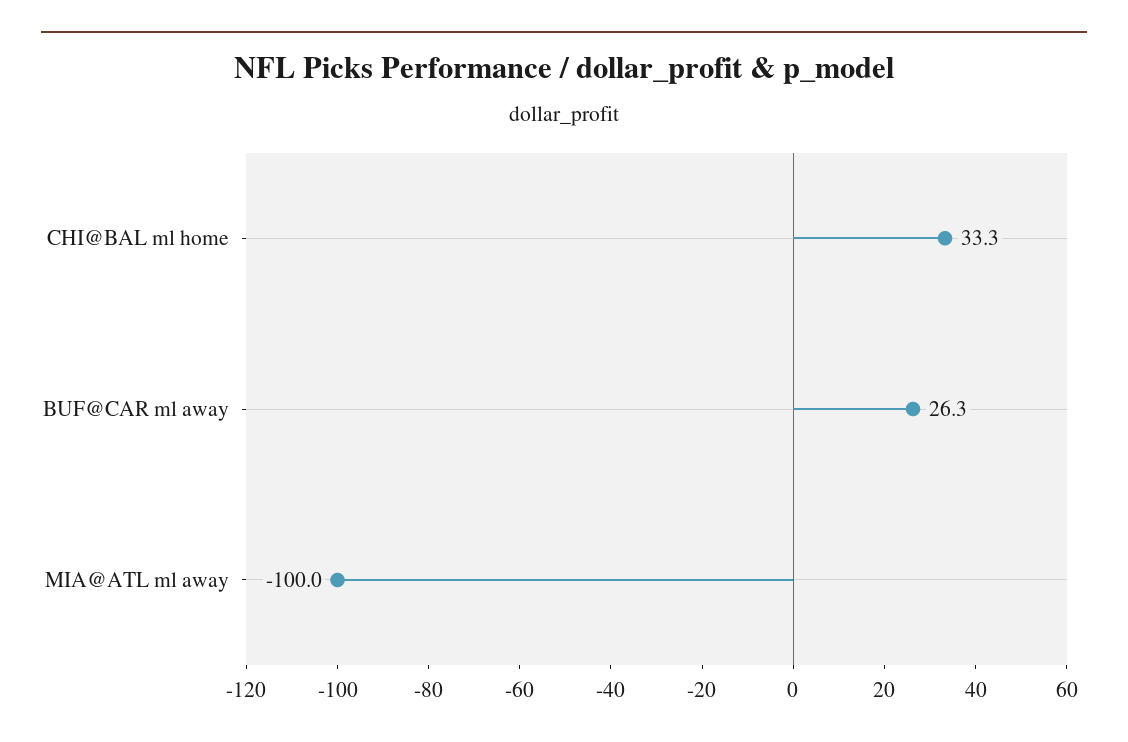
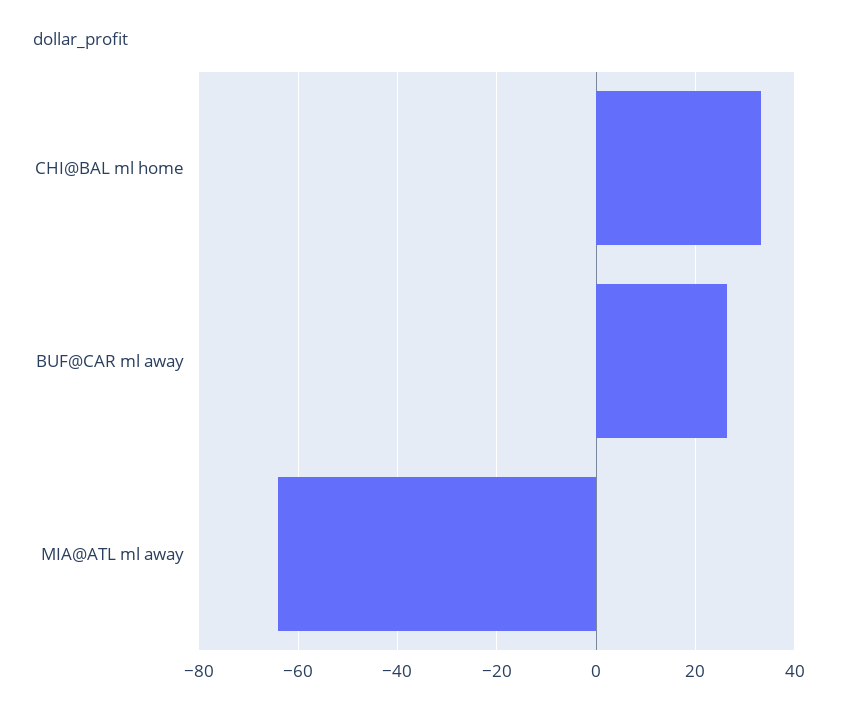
  {
    "CHI@BAL ml home": 33.3,
    "BUF@CAR ml away": 26.3,
-   "MIA@ATL ml away": -100
+   "MIA@ATL ml away": -64
  }

